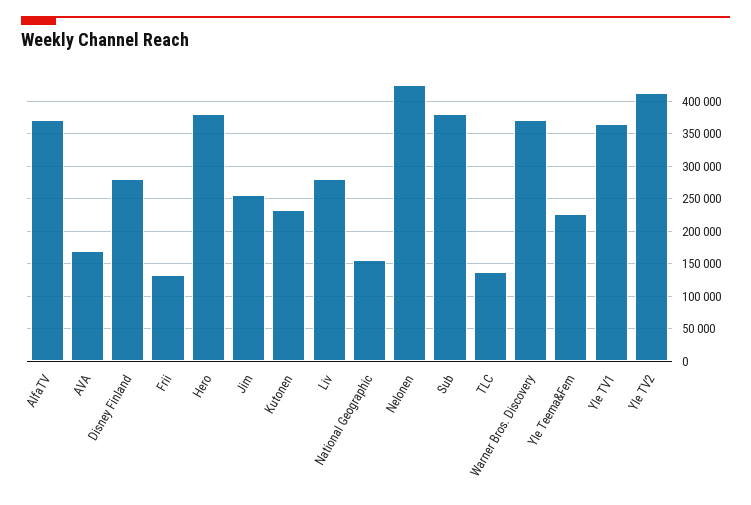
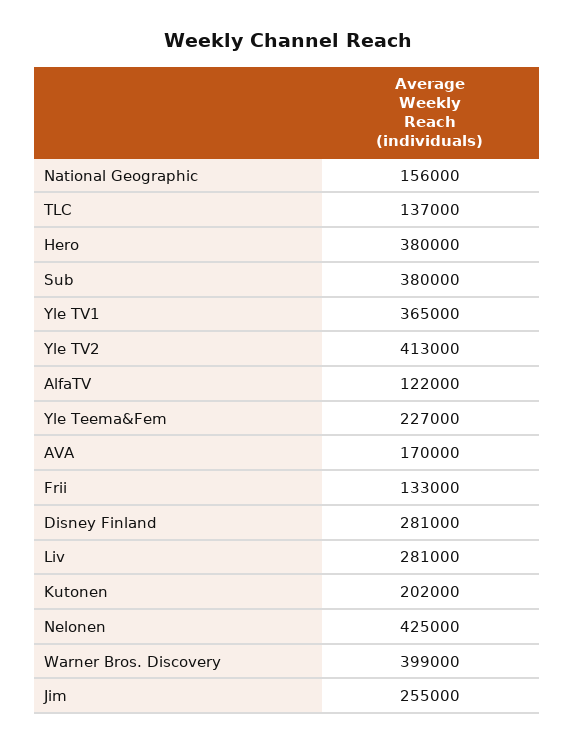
  {
-   "AlfaTV": 370000,
+   "AlfaTV": 122000,
    "AVA": 170000,
    "Disney Finland": 281000,
    "Frii": 133000,
    "Hero": 380000,
    "Jim": 255000,
-   "Kutonen": 230000,
+   "Kutonen": 202000,
    "Liv": 281000,
    "National Geographic": 156000,
    "Nelonen": 425000,
    "Sub": 380000,
    "TLC": 137000,
-   "Warner Bros. Discovery": 370000,
+   "Warner Bros. Discovery": 399000,
    "Yle Teema&Fem": 227000,
    "Yle TV1": 365000,
    "Yle TV2": 413000
  }

